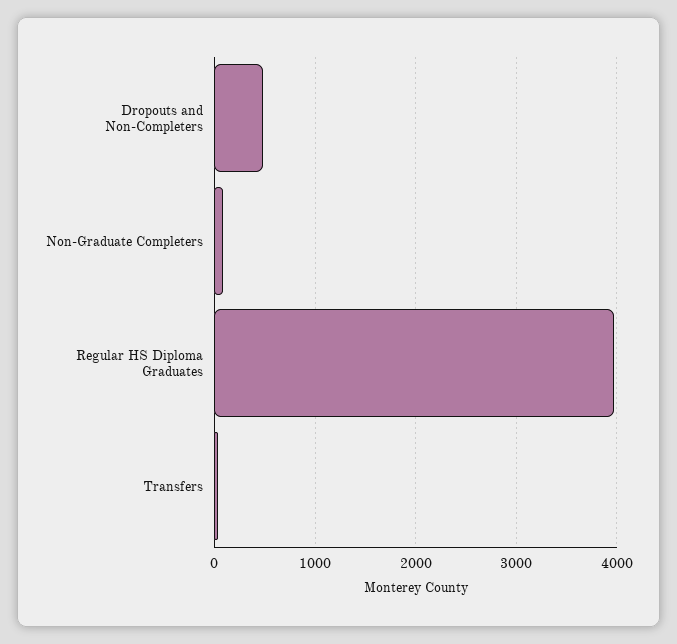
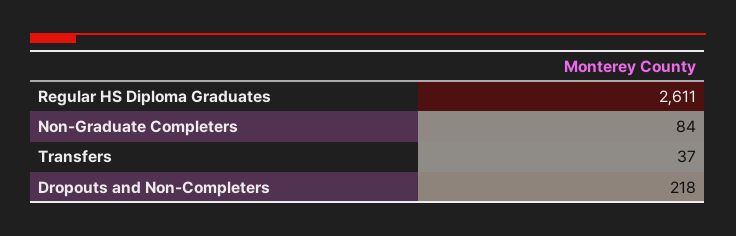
  {
-   "Dropouts and Non-Completers": 500,
+   "Dropouts and Non-Completers": 218,
    "Non-Graduate Completers": 84,
-   "Regular HS Diploma Graduates": 4000,
+   "Regular HS Diploma Graduates": 2611,
    "Transfers": 37
  }

